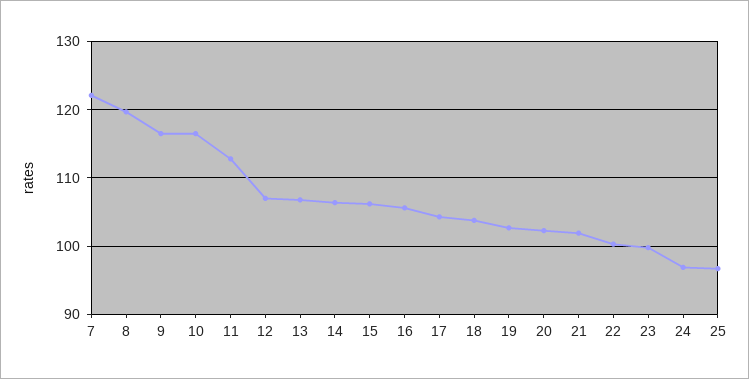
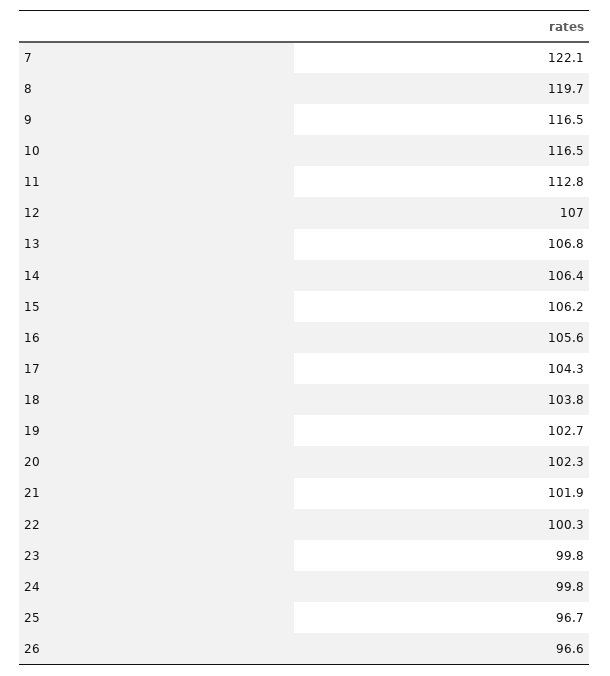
  {
    "7": 122.1,
    "8": 119.7,
    "9": 116.5,
    "10": 116.5,
    "11": 112.8,
    "12": 107,
    "13": 106.8,
    "14": 106.4,
    "15": 106.2,
    "16": 105.6,
    "17": 104.3,
    "18": 103.8,
    "19": 102.7,
    "20": 102.3,
    "21": 101.9,
    "22": 100.3,
    "23": 99.8,
-   "24": 97,
+   "24": 99.8,
-   "25": 96.7
+   "25": 96.7,
+   "26": 96.6
  }

